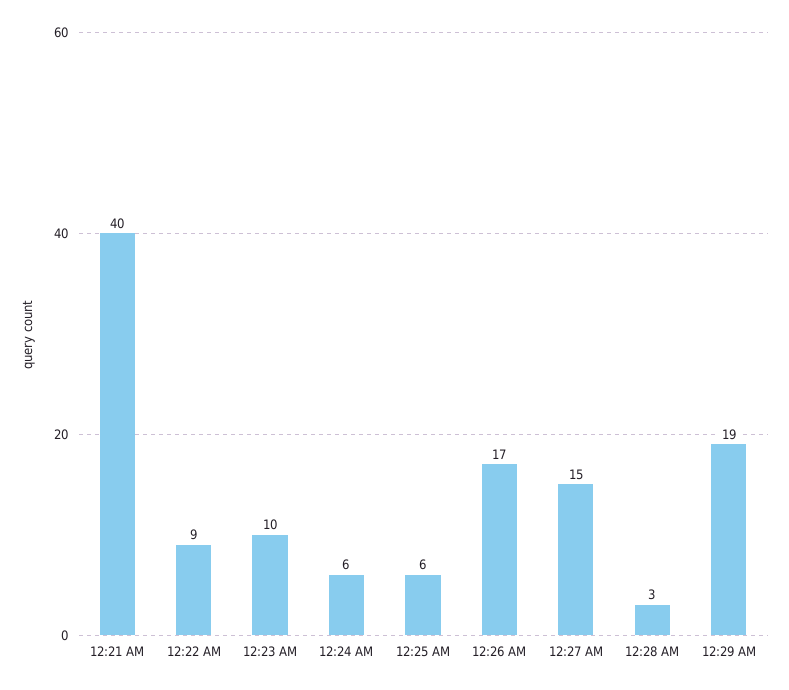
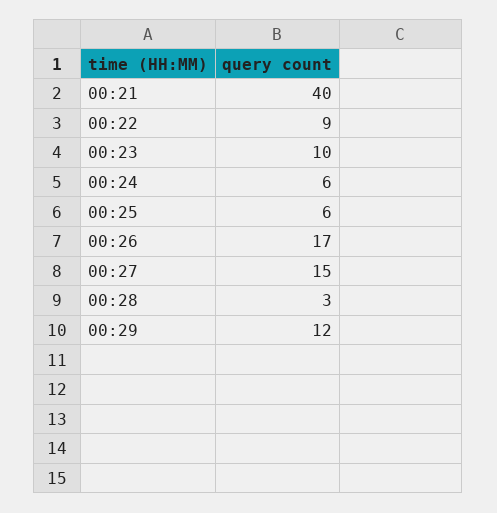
  {
    "12:21 AM": 40,
    "12:22 AM": 9,
    "12:23 AM": 10,
    "12:24 AM": 6,
    "12:25 AM": 6,
    "12:26 AM": 17,
    "12:27 AM": 15,
    "12:28 AM": 3,
-   "12:29 AM": 19
+   "12:29 AM": 12
  }

